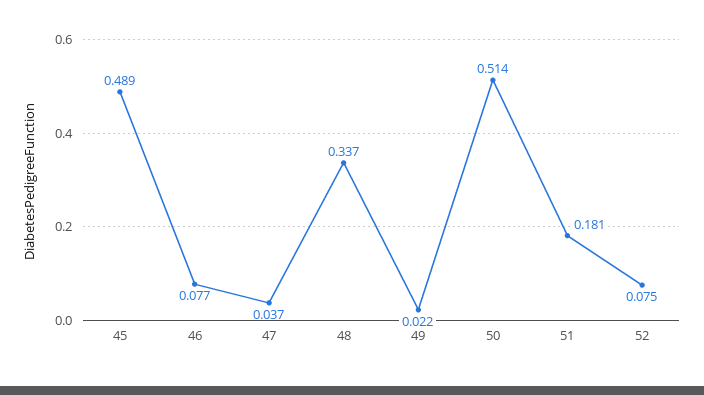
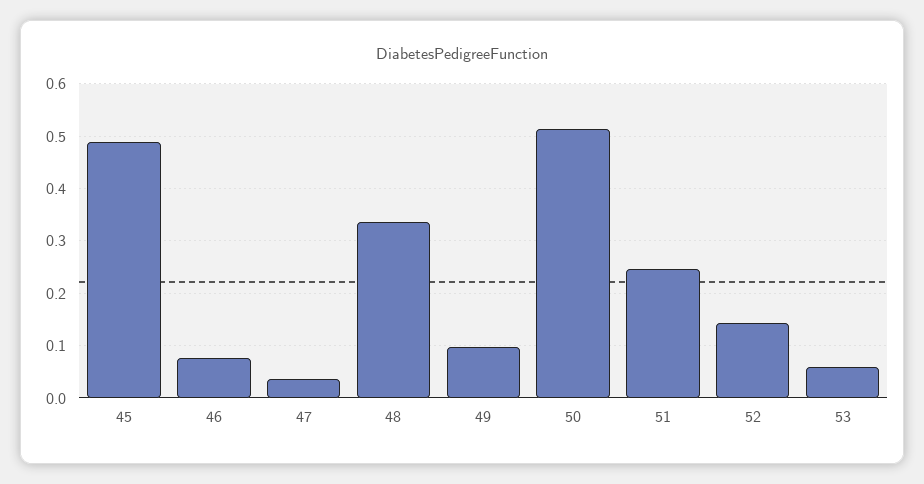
  {
    "45": 0.489,
    "46": 0.077,
    "47": 0.037,
    "48": 0.337,
-   "49": 0.022,
+   "49": 0.1,
    "50": 0.514,
-   "51": 0.181,
+   "51": 0.24,
-   "52": 0.075
+   "52": 0.14,
+   "53": 0.06
  }

